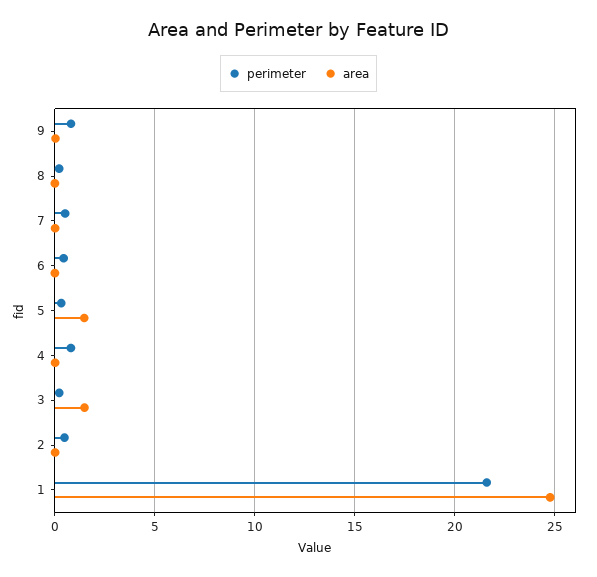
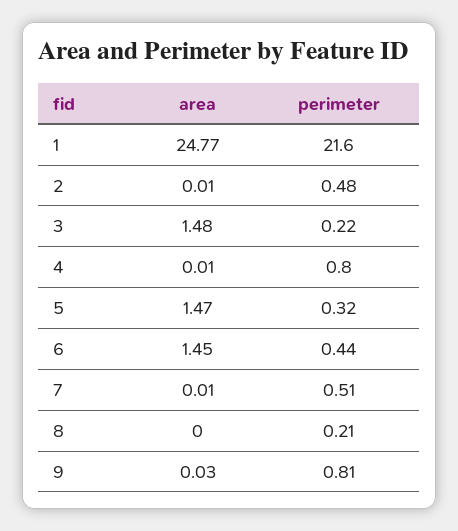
  {
    "perimeter": {
      "9": 0.81,
      "8": 0.21,
      "7": 0.51,
      "6": 0.44,
      "5": 0.32,
      "4": 0.8,
      "3": 0.22,
      "2": 0.48,
      "1": 21.6
    },
    "area": {
      "9": 0.03,
      "8": 0,
      "7": 0.01,
-     "6": 0,
+     "6": 1.45,
      "5": 1.47,
      "4": 0.01,
      "3": 1.48,
      "2": 0.01,
      "1": 24.77
    }
  }

